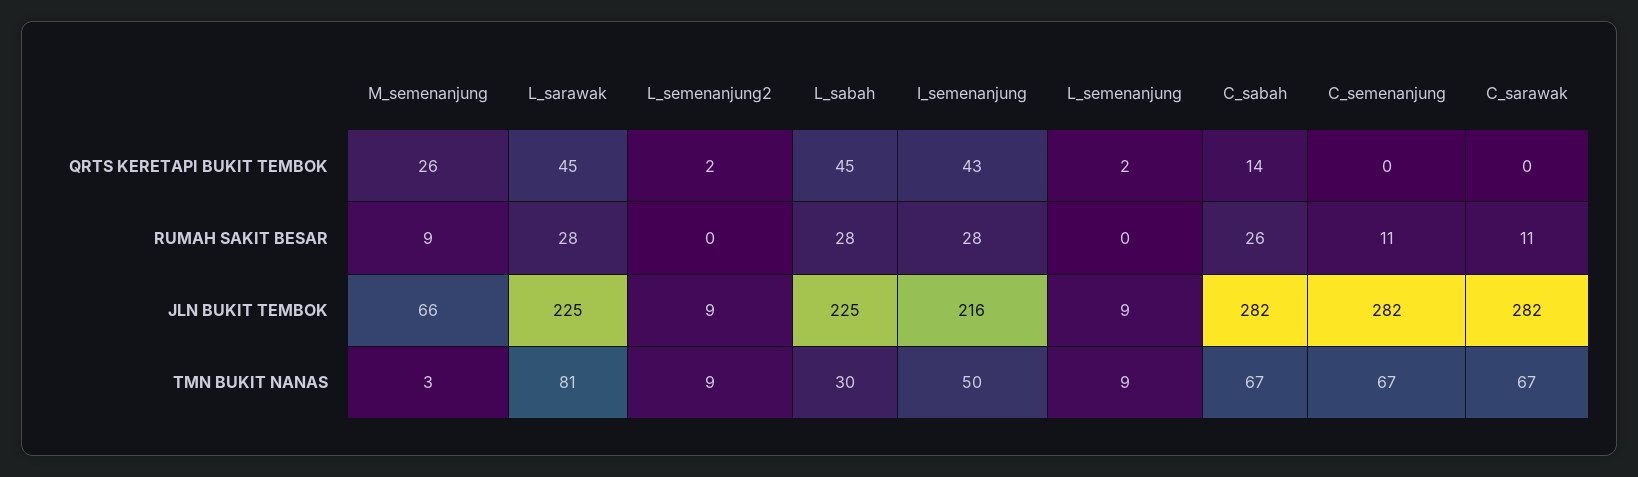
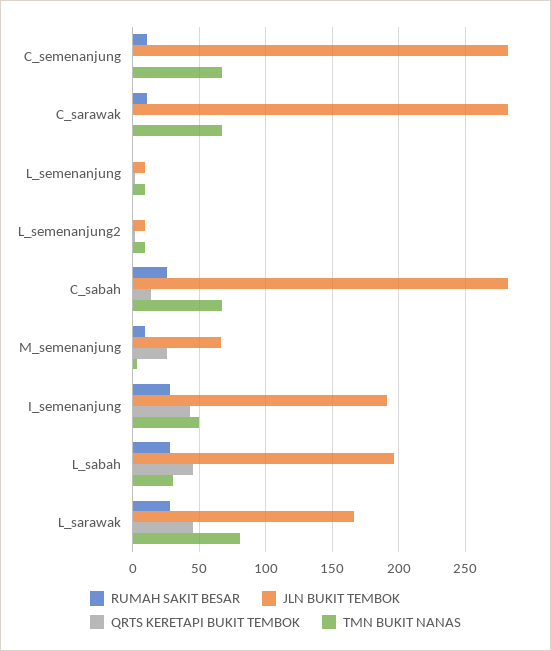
  {
    "QRTS KERETAPI BUKIT TEMBOK": {
      "M_semenanjung": 26,
      "L_sarawak": 45,
      "L_semenanjung2": 2,
      "L_sabah": 45,
      "I_semenanjung": 43,
      "L_semenanjung": 2,
      "C_sabah": 14,
      "C_semenanjung": 0,
      "C_sarawak": 0
    },
    "RUMAH SAKIT BESAR": {
      "M_semenanjung": 9,
      "L_sarawak": 28,
      "L_semenanjung2": 0,
      "L_sabah": 28,
      "I_semenanjung": 28,
      "L_semenanjung": 0,
      "C_sabah": 26,
      "C_semenanjung": 11,
      "C_sarawak": 11
    },
    "JLN BUKIT TEMBOK": {
      "M_semenanjung": 66,
-     "L_sarawak": 225,
+     "L_sarawak": 165,
      "L_semenanjung2": 9,
-     "L_sabah": 225,
+     "L_sabah": 195,
-     "I_semenanjung": 216,
+     "I_semenanjung": 190,
      "L_semenanjung": 9,
      "C_sabah": 282,
      "C_semenanjung": 282,
      "C_sarawak": 282
    },
    "TMN BUKIT NANAS": {
      "M_semenanjung": 3,
      "L_sarawak": 81,
      "L_semenanjung2": 9,
      "L_sabah": 30,
      "I_semenanjung": 50,
      "L_semenanjung": 9,
      "C_sabah": 67,
      "C_semenanjung": 67,
      "C_sarawak": 67
    }
  }

